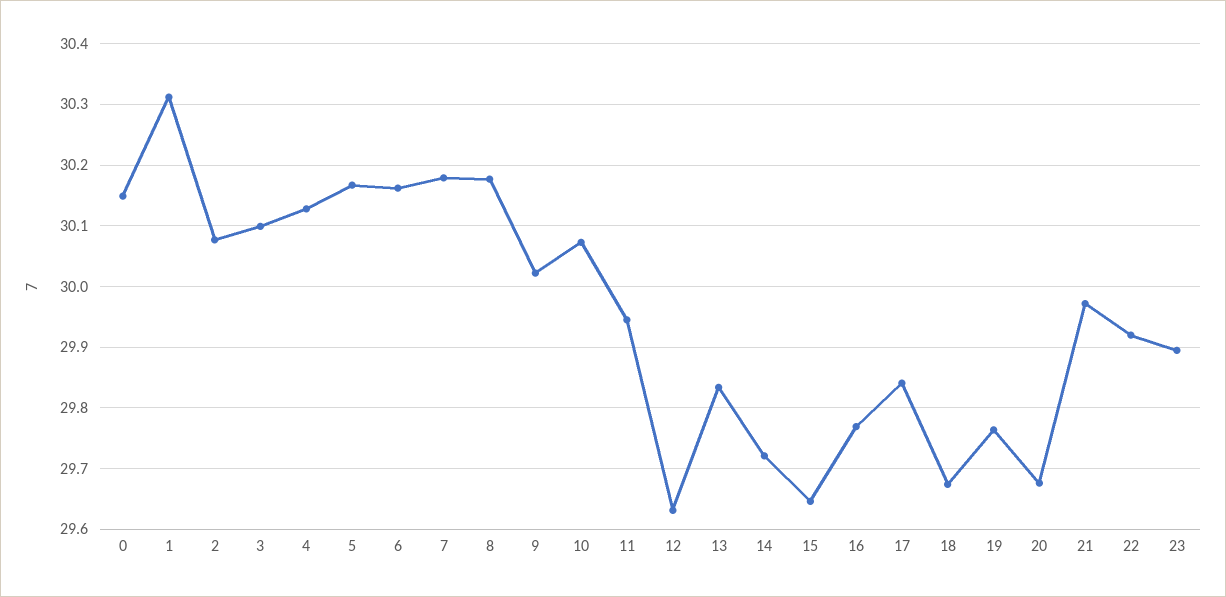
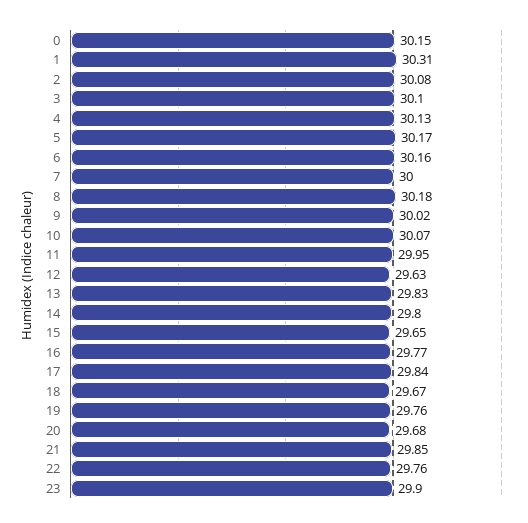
  {
    "0": 30.15,
    "1": 30.31,
    "2": 30.08,
    "3": 30.1,
    "4": 30.13,
    "5": 30.17,
    "6": 30.16,
-   "7": 30.18,
+   "7": 30,
    "8": 30.18,
    "9": 30.02,
    "10": 30.07,
    "11": 29.95,
    "12": 29.63,
    "13": 29.83,
-   "14": 29.72,
+   "14": 29.8,
    "15": 29.65,
    "16": 29.77,
    "17": 29.84,
    "18": 29.67,
    "19": 29.76,
    "20": 29.68,
-   "21": 29.97,
+   "21": 29.85,
-   "22": 29.92,
+   "22": 29.76,
    "23": 29.9
  }

